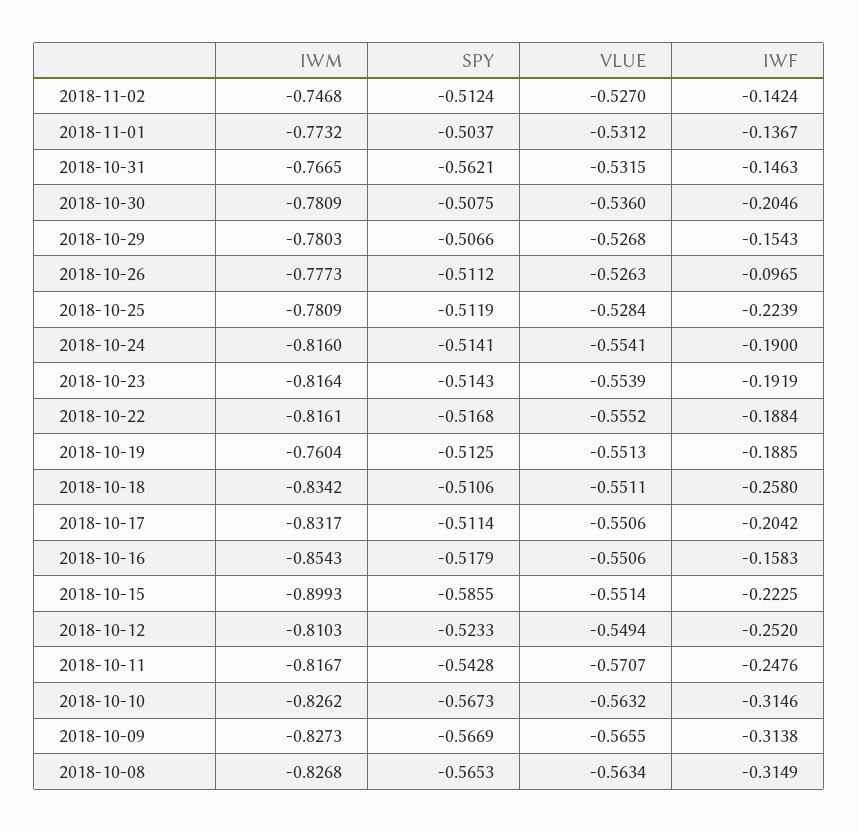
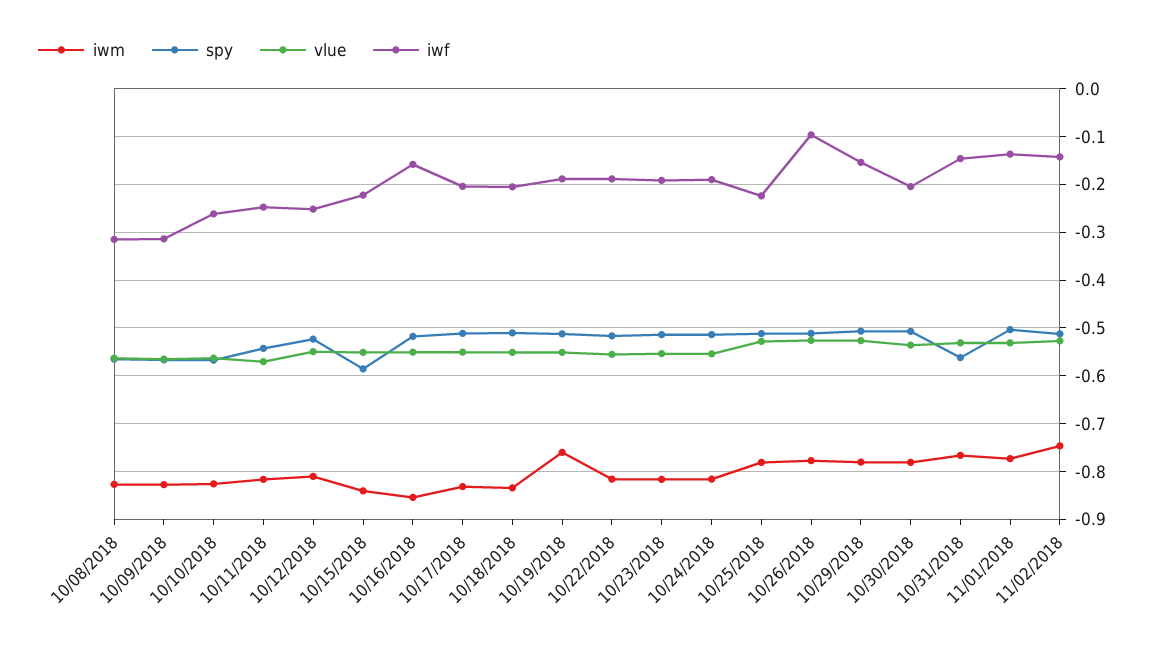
  {
    "IWM": {
      "2018-11-02": -0.7468,
      "2018-11-01": -0.7732,
      "2018-10-31": -0.7665,
      "2018-10-30": -0.7809,
      "2018-10-29": -0.7803,
      "2018-10-26": -0.7773,
      "2018-10-25": -0.7809,
      "2018-10-24": -0.816,
      "2018-10-23": -0.8164,
      "2018-10-22": -0.8161,
      "2018-10-19": -0.7604,
      "2018-10-18": -0.8342,
      "2018-10-17": -0.8317,
      "2018-10-16": -0.8543,
-     "2018-10-15": -0.8993,
+     "2018-10-15": -0.84,
      "2018-10-12": -0.8103,
      "2018-10-11": -0.8167,
      "2018-10-10": -0.8262,
      "2018-10-09": -0.8273,
      "2018-10-08": -0.8268
    },
    "SPY": {
      "2018-11-02": -0.5124,
      "2018-11-01": -0.5037,
      "2018-10-31": -0.5621,
      "2018-10-30": -0.5075,
      "2018-10-29": -0.5066,
      "2018-10-26": -0.5112,
      "2018-10-25": -0.5119,
      "2018-10-24": -0.5141,
      "2018-10-23": -0.5143,
      "2018-10-22": -0.5168,
      "2018-10-19": -0.5125,
      "2018-10-18": -0.5106,
      "2018-10-17": -0.5114,
      "2018-10-16": -0.5179,
      "2018-10-15": -0.5855,
      "2018-10-12": -0.5233,
      "2018-10-11": -0.5428,
      "2018-10-10": -0.5673,
      "2018-10-09": -0.5669,
      "2018-10-08": -0.5653
    },
    "VLUE": {
      "2018-11-02": -0.527,
      "2018-11-01": -0.5312,
      "2018-10-31": -0.5315,
      "2018-10-30": -0.536,
      "2018-10-29": -0.5268,
      "2018-10-26": -0.5263,
      "2018-10-25": -0.5284,
      "2018-10-24": -0.5541,
      "2018-10-23": -0.5539,
      "2018-10-22": -0.5552,
      "2018-10-19": -0.5513,
      "2018-10-18": -0.5511,
      "2018-10-17": -0.5506,
      "2018-10-16": -0.5506,
      "2018-10-15": -0.5514,
      "2018-10-12": -0.5494,
      "2018-10-11": -0.5707,
      "2018-10-10": -0.5632,
      "2018-10-09": -0.5655,
      "2018-10-08": -0.5634
    },
    "IWF": {
      "2018-11-02": -0.1424,
      "2018-11-01": -0.1367,
      "2018-10-31": -0.1463,
      "2018-10-30": -0.2046,
      "2018-10-29": -0.1543,
      "2018-10-26": -0.0965,
      "2018-10-25": -0.2239,
      "2018-10-24": -0.19,
      "2018-10-23": -0.1919,
      "2018-10-22": -0.1884,
      "2018-10-19": -0.1885,
-     "2018-10-18": -0.258,
+     "2018-10-18": -0.2,
      "2018-10-17": -0.2042,
      "2018-10-16": -0.1583,
      "2018-10-15": -0.2225,
      "2018-10-12": -0.252,
      "2018-10-11": -0.2476,
-     "2018-10-10": -0.3146,
+     "2018-10-10": -0.26,
      "2018-10-09": -0.3138,
      "2018-10-08": -0.3149
    }
  }

